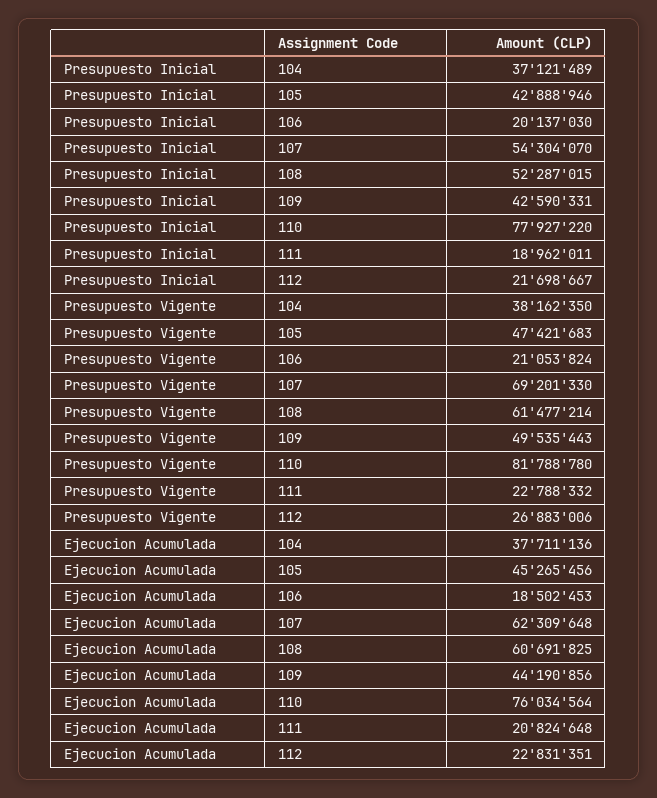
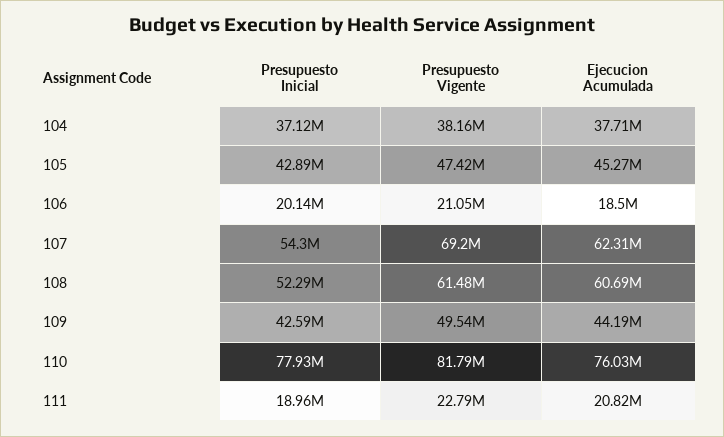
  {
    "Presupuesto Inicial": {
      "104": 37121489,
      "105": 42888946,
      "106": 20137030,
      "107": 54304070,
      "108": 52287015,
      "109": 42590331,
      "110": 77927220,
-     "111": 18962011,
+     "111": 18962011
-     "112": 21698667
    },
    "Presupuesto Vigente": {
      "104": 38162350,
      "105": 47421683,
      "106": 21053824,
      "107": 69201330,
      "108": 61477214,
      "109": 49535443,
      "110": 81788780,
-     "111": 22788332,
+     "111": 22788332
-     "112": 26883006
    },
    "Ejecucion Acumulada": {
      "104": 37711136,
      "105": 45265456,
      "106": 18502453,
      "107": 62309648,
      "108": 60691825,
      "109": 44190856,
      "110": 76034564,
-     "111": 20824648,
+     "111": 20824648
-     "112": 22831351
    }
  }

